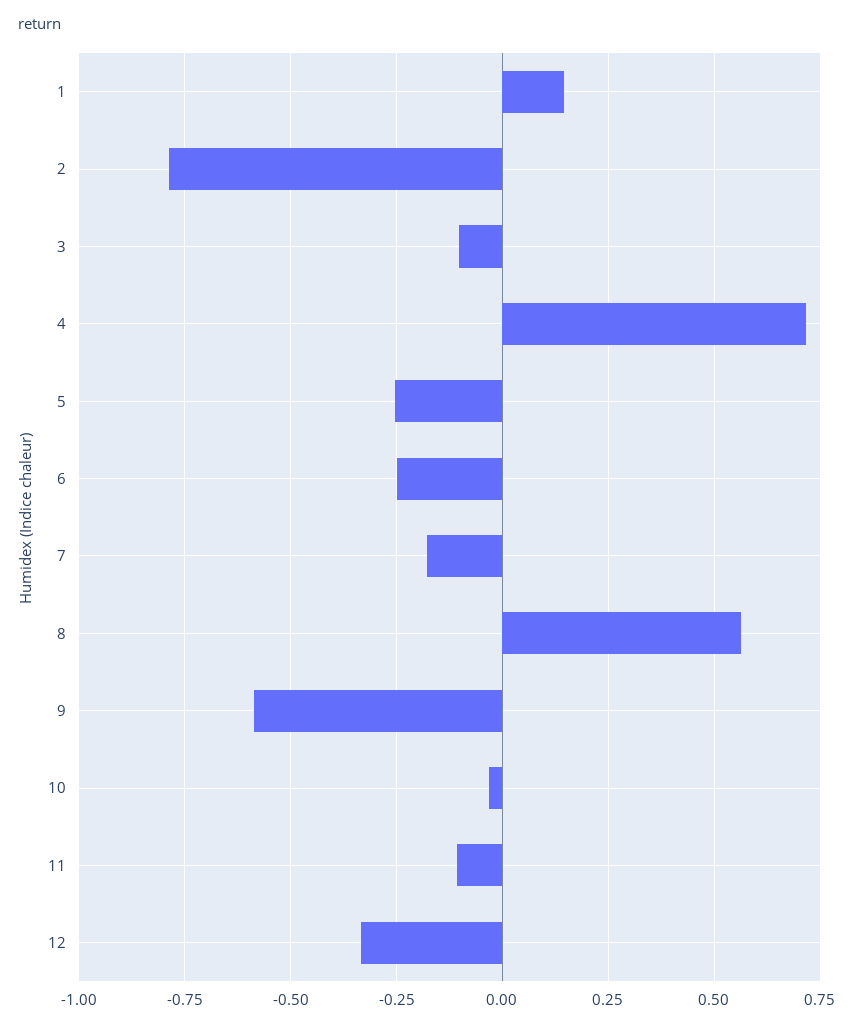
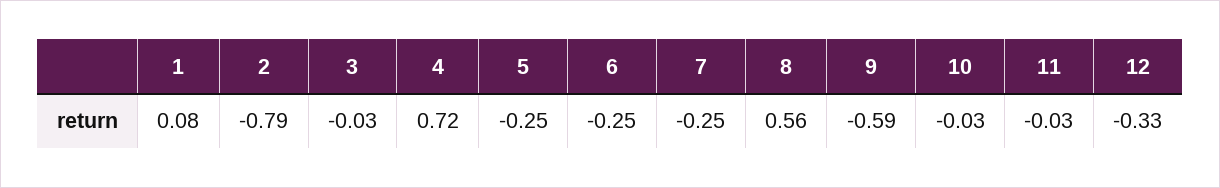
  {
-   "1": 0.15,
+   "1": 0.08,
    "2": -0.79,
-   "3": -0.1,
+   "3": -0.03,
    "4": 0.72,
    "5": -0.25,
    "6": -0.25,
-   "7": -0.175,
+   "7": -0.25,
    "8": 0.56,
    "9": -0.59,
    "10": -0.03,
-   "11": -0.1,
+   "11": -0.03,
    "12": -0.33
  }

